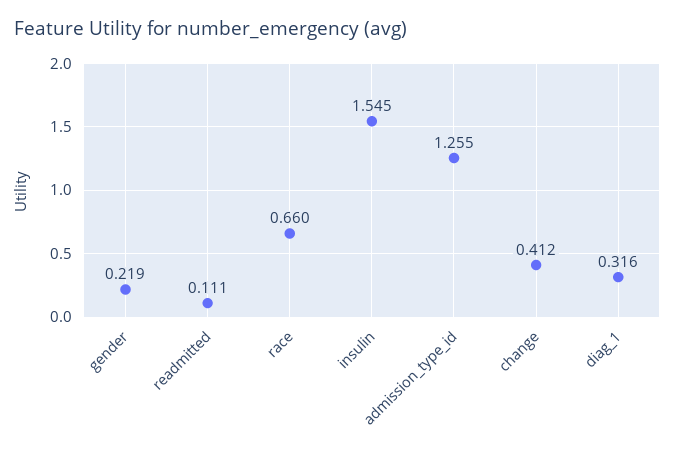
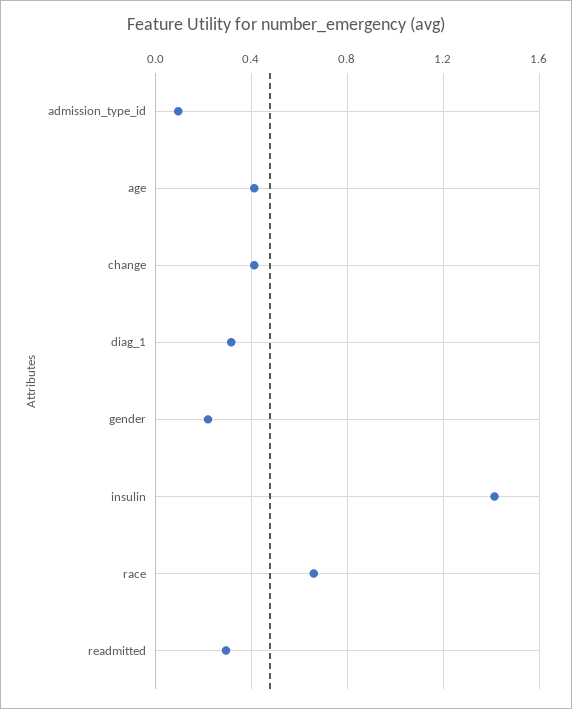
  {
    "gender": 0.219,
-   "readmitted": 0.111,
+   "readmitted": 0.3,
    "race": 0.66,
-   "insulin": 1.545,
+   "insulin": 1.4,
-   "admission_type_id": 1.255,
+   "admission_type_id": 0.1,
    "change": 0.412,
-   "diag_1": 0.316
+   "diag_1": 0.316,
+   "age": 0.4
  }

